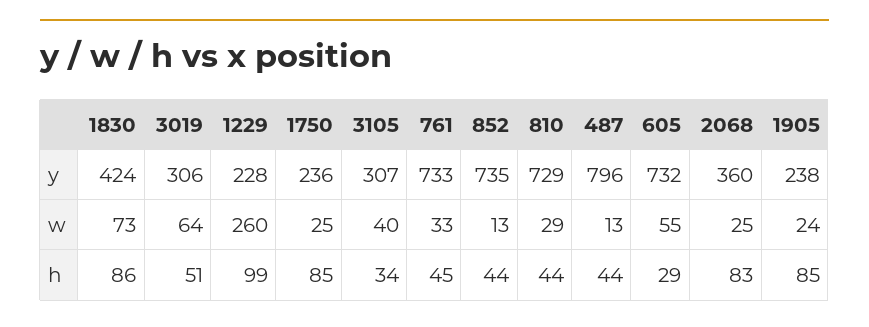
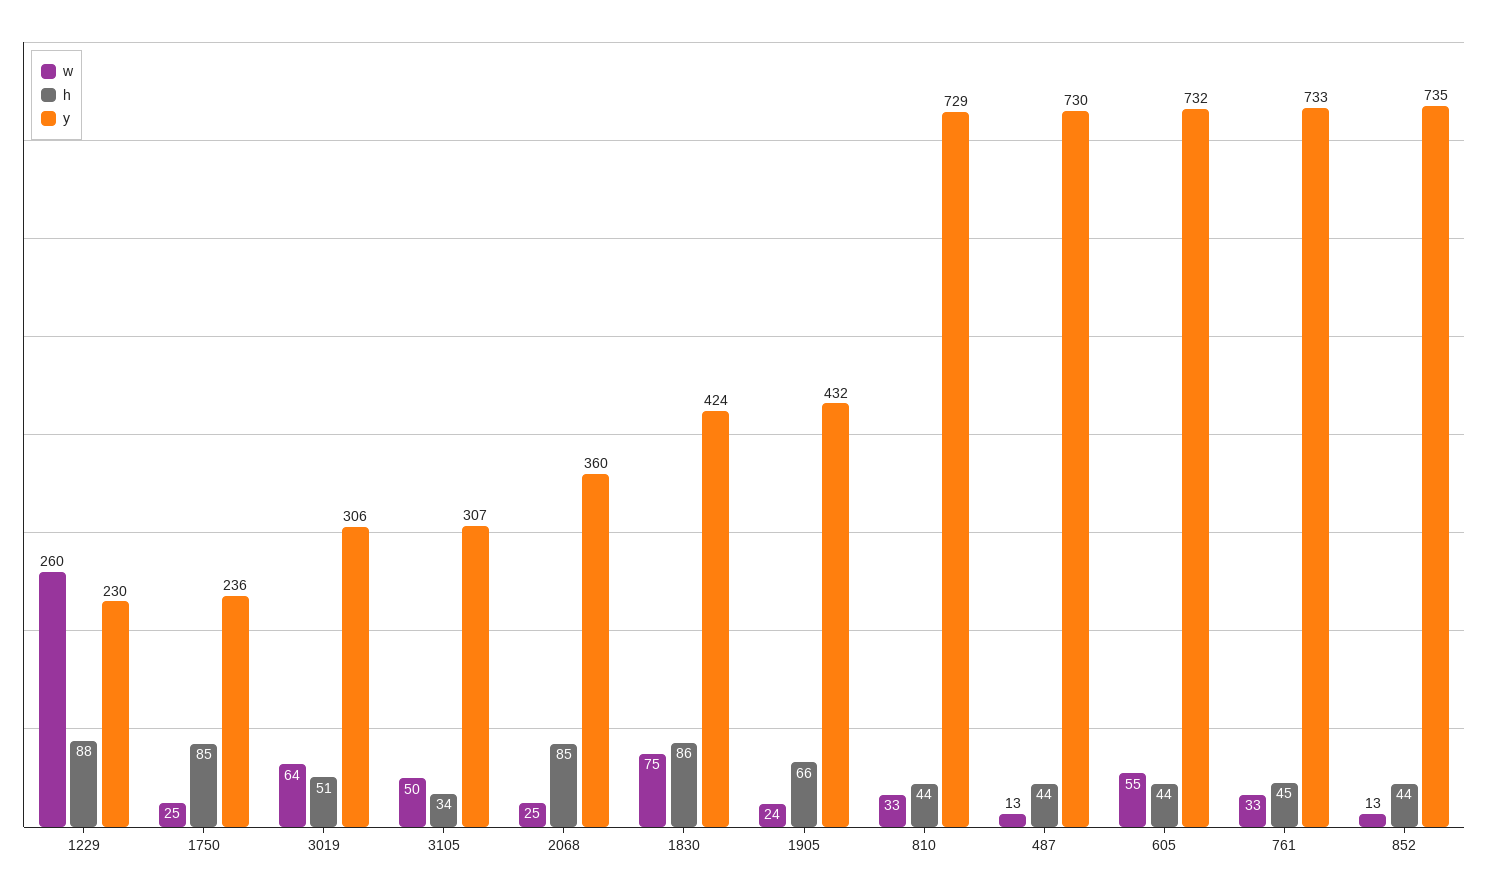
  {
    "y": {
      "1830": 424,
      "3019": 306,
-     "1229": 228,
+     "1229": 230,
      "1750": 236,
      "3105": 307,
      "761": 733,
      "852": 735,
      "810": 729,
-     "487": 796,
+     "487": 730,
      "605": 732,
      "2068": 360,
-     "1905": 238
+     "1905": 432
    },
    "w": {
-     "1830": 73,
+     "1830": 75,
      "3019": 64,
      "1229": 260,
      "1750": 25,
-     "3105": 40,
+     "3105": 50,
      "761": 33,
      "852": 13,
-     "810": 29,
+     "810": 33,
      "487": 13,
      "605": 55,
      "2068": 25,
      "1905": 24
    },
    "h": {
      "1830": 86,
      "3019": 51,
-     "1229": 99,
+     "1229": 88,
      "1750": 85,
      "3105": 34,
      "761": 45,
      "852": 44,
      "810": 44,
      "487": 44,
-     "605": 29,
+     "605": 44,
-     "2068": 83,
+     "2068": 85,
-     "1905": 85
+     "1905": 66
    }
  }

